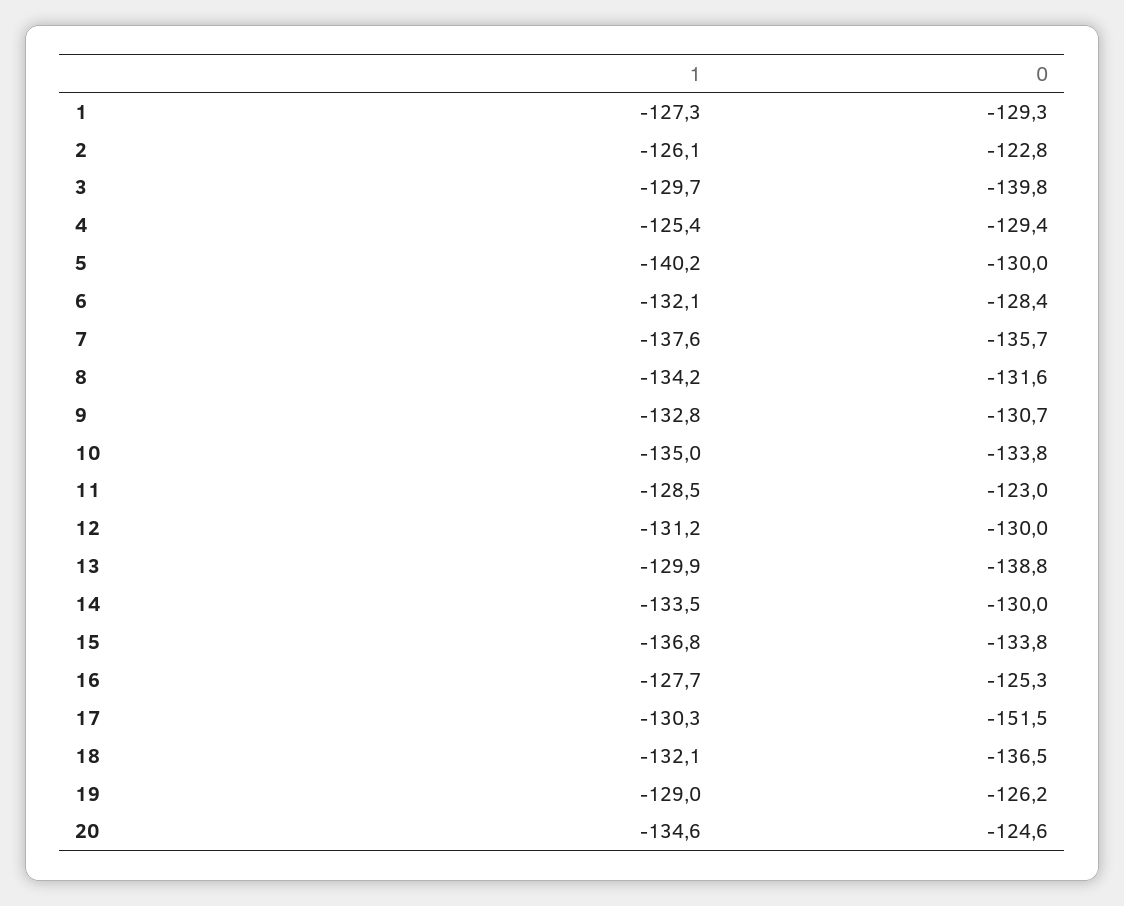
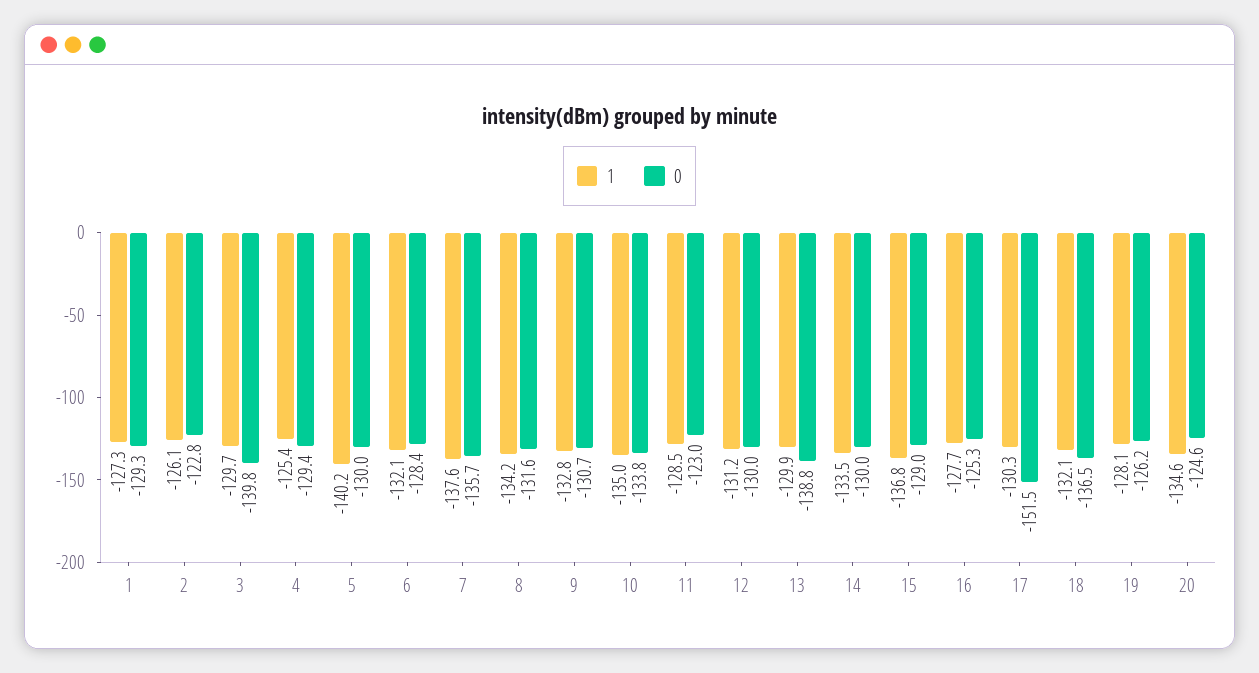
  {
    "1": {
      "1": -127.3,
      "2": -126.1,
      "3": -129.7,
      "4": -125.4,
      "5": -140.2,
      "6": -132.1,
      "7": -137.6,
      "8": -134.2,
      "9": -132.8,
      "10": -135,
      "11": -128.5,
      "12": -131.2,
      "13": -129.9,
      "14": -133.5,
      "15": -136.8,
      "16": -127.7,
      "17": -130.3,
      "18": -132.1,
-     "19": -129,
+     "19": -128.1,
      "20": -134.6
    },
    "0": {
      "1": -129.3,
      "2": -122.8,
      "3": -139.8,
      "4": -129.4,
      "5": -130,
      "6": -128.4,
      "7": -135.7,
      "8": -131.6,
      "9": -130.7,
      "10": -133.8,
      "11": -123,
      "12": -130,
      "13": -138.8,
      "14": -130,
-     "15": -133.8,
+     "15": -129,
      "16": -125.3,
      "17": -151.5,
      "18": -136.5,
      "19": -126.2,
      "20": -124.6
    }
  }

